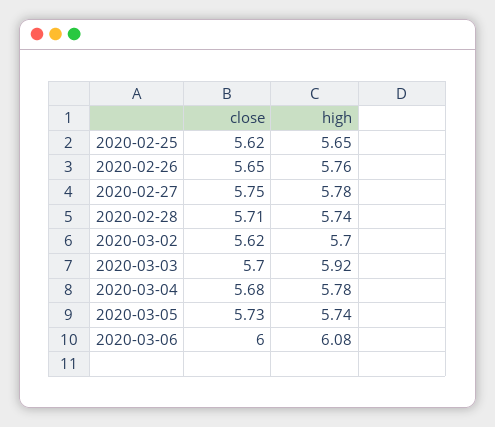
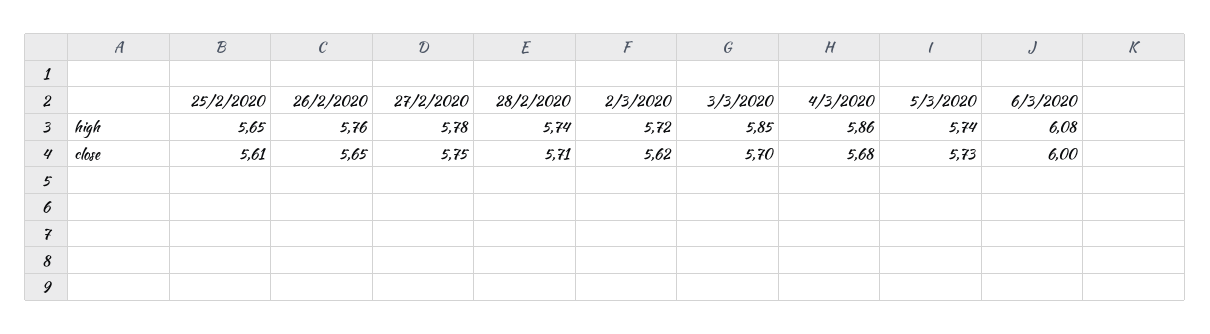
  {
    "close": {
-     "2020-02-25": 5.62,
+     "2020-02-25": 5.61,
      "2020-02-26": 5.65,
      "2020-02-27": 5.75,
      "2020-02-28": 5.71,
      "2020-03-02": 5.62,
      "2020-03-03": 5.7,
      "2020-03-04": 5.68,
      "2020-03-05": 5.73,
      "2020-03-06": 6
    },
    "high": {
      "2020-02-25": 5.65,
      "2020-02-26": 5.76,
      "2020-02-27": 5.78,
      "2020-02-28": 5.74,
-     "2020-03-02": 5.7,
+     "2020-03-02": 5.72,
-     "2020-03-03": 5.92,
+     "2020-03-03": 5.85,
-     "2020-03-04": 5.78,
+     "2020-03-04": 5.86,
      "2020-03-05": 5.74,
      "2020-03-06": 6.08
    }
  }

